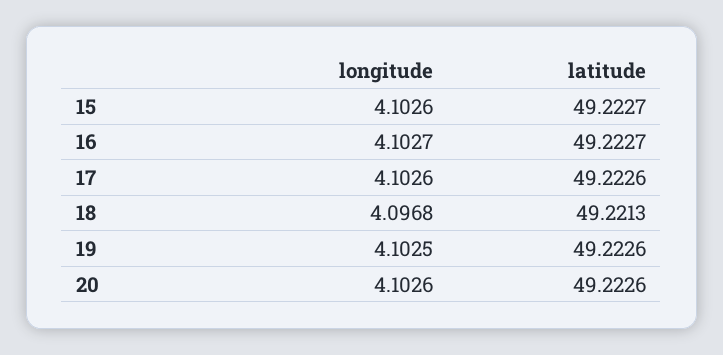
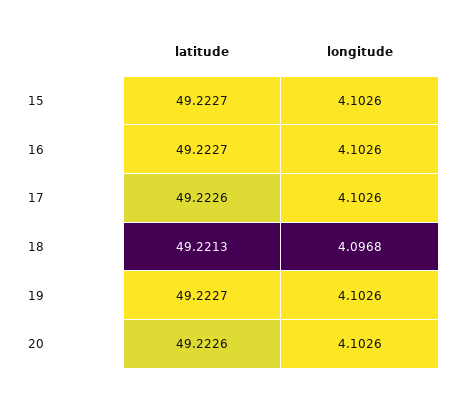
  {
    "longitude": {
      "15": 4.1026,
-     "16": 4.1027,
+     "16": 4.1026,
      "17": 4.1026,
      "18": 4.0968,
-     "19": 4.1025,
+     "19": 4.1026,
      "20": 4.1026
    },
    "latitude": {
      "15": 49.2227,
      "16": 49.2227,
      "17": 49.2226,
      "18": 49.2213,
-     "19": 49.2226,
+     "19": 49.2227,
      "20": 49.2226
    }
  }

